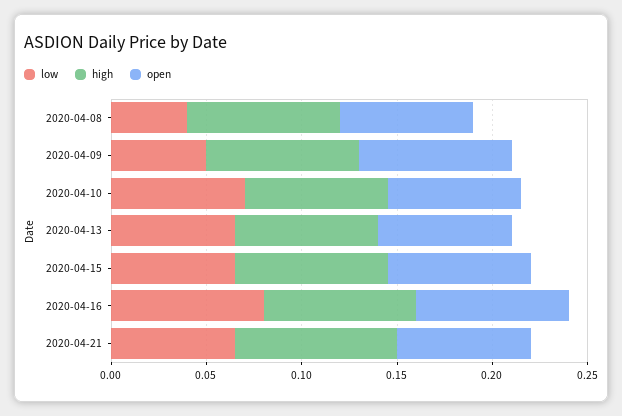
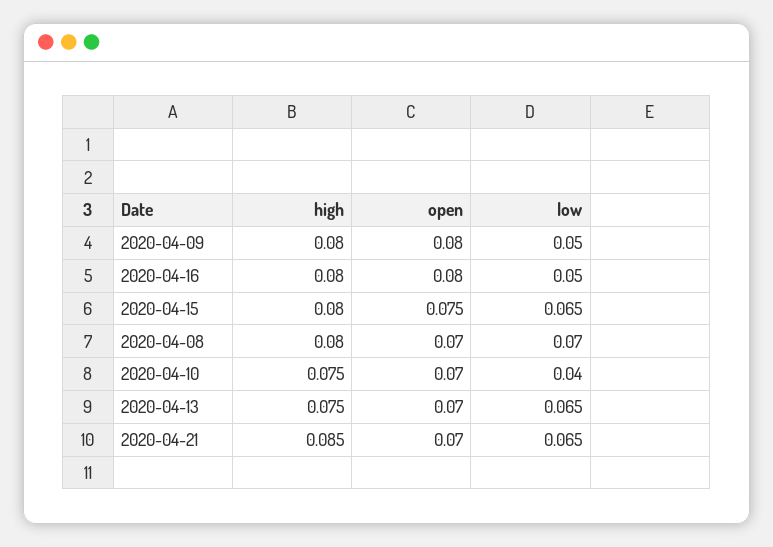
  {
    "low": {
-     "2020-04-08": 0.04,
+     "2020-04-08": 0.07,
      "2020-04-09": 0.05,
-     "2020-04-10": 0.07,
+     "2020-04-10": 0.04,
      "2020-04-13": 0.065,
      "2020-04-15": 0.065,
-     "2020-04-16": 0.08,
+     "2020-04-16": 0.05,
      "2020-04-21": 0.065
    },
    "high": {
      "2020-04-08": 0.08,
      "2020-04-09": 0.08,
      "2020-04-10": 0.075,
      "2020-04-13": 0.075,
      "2020-04-15": 0.08,
      "2020-04-16": 0.08,
      "2020-04-21": 0.085
    },
    "open": {
      "2020-04-08": 0.07,
      "2020-04-09": 0.08,
      "2020-04-10": 0.07,
      "2020-04-13": 0.07,
      "2020-04-15": 0.075,
      "2020-04-16": 0.08,
      "2020-04-21": 0.07
    }
  }

